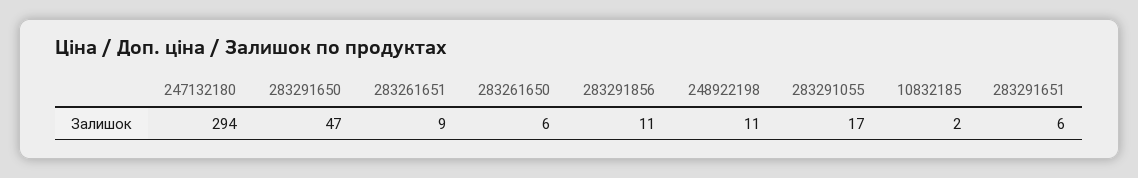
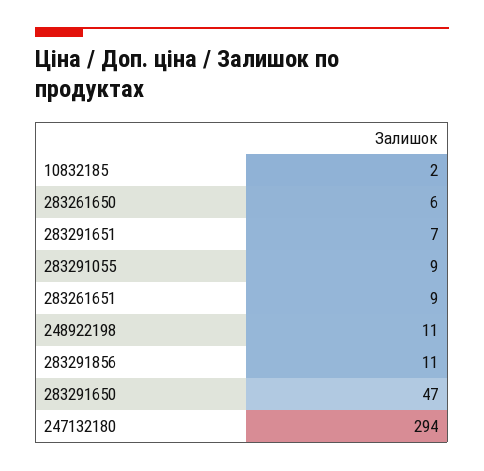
  {
    "247132180": 294,
    "283291650": 47,
    "283261651": 9,
    "283261650": 6,
    "283291856": 11,
    "248922198": 11,
-   "283291055": 17,
+   "283291055": 9,
    "10832185": 2,
-   "283291651": 6
+   "283291651": 7
  }

